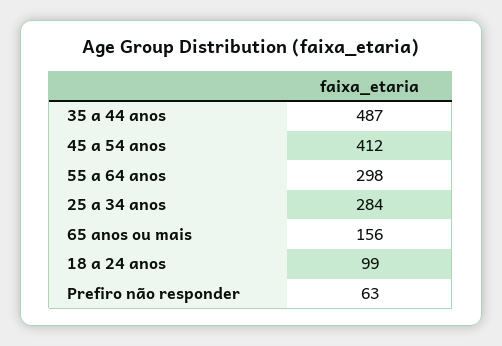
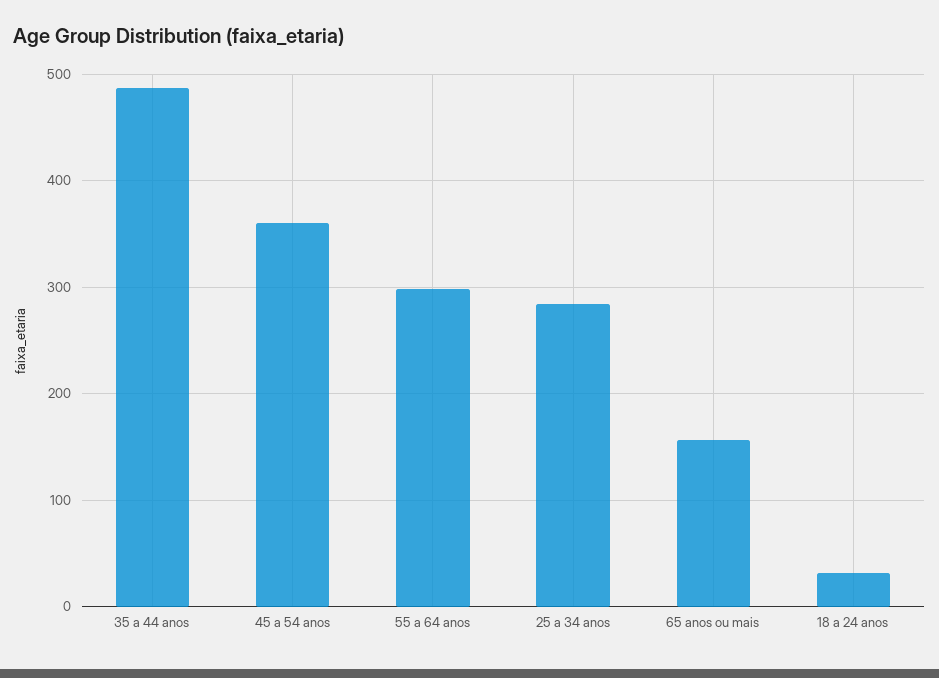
  {
    "35 a 44 anos": 487,
-   "45 a 54 anos": 412,
+   "45 a 54 anos": 360,
    "55 a 64 anos": 298,
    "25 a 34 anos": 284,
    "65 anos ou mais": 156,
-   "18 a 24 anos": 99,
+   "18 a 24 anos": 30
-   "Prefiro não responder": 63
  }

